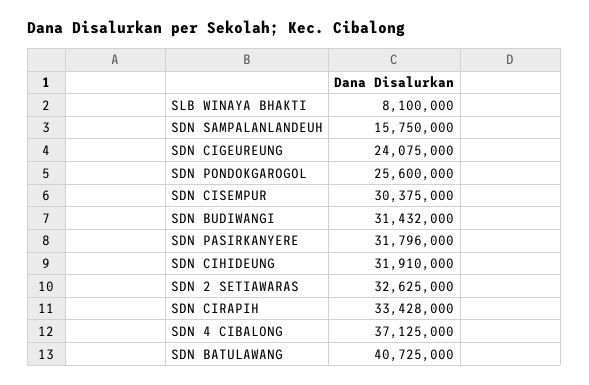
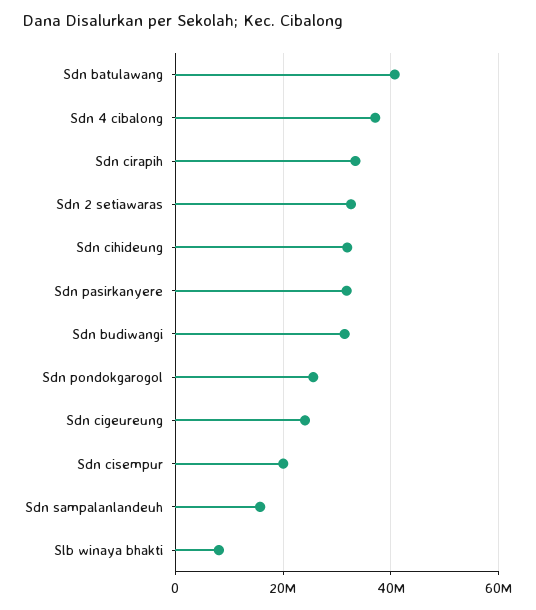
  {
    "SLB WINAYA BHAKTI": 8100000,
    "SDN SAMPALANLANDEUH": 15750000,
    "SDN CIGEUREUNG": 24075000,
    "SDN PONDOKGAROGOL": 25600000,
-   "SDN CISEMPUR": 30375000,
+   "SDN CISEMPUR": 20000000,
    "SDN BUDIWANGI": 31432000,
    "SDN PASIRKANYERE": 31796000,
    "SDN CIHIDEUNG": 31910000,
    "SDN 2 SETIAWARAS": 32625000,
    "SDN CIRAPIH": 33428000,
    "SDN 4 CIBALONG": 37125000,
    "SDN BATULAWANG": 40725000
  }

